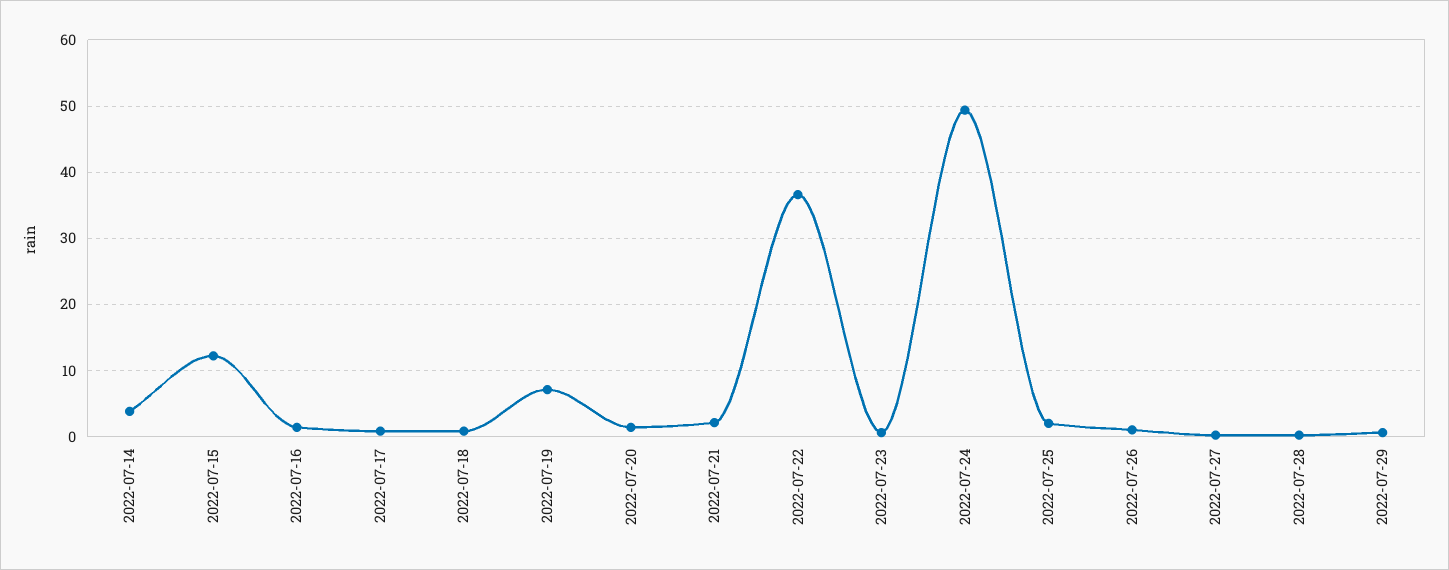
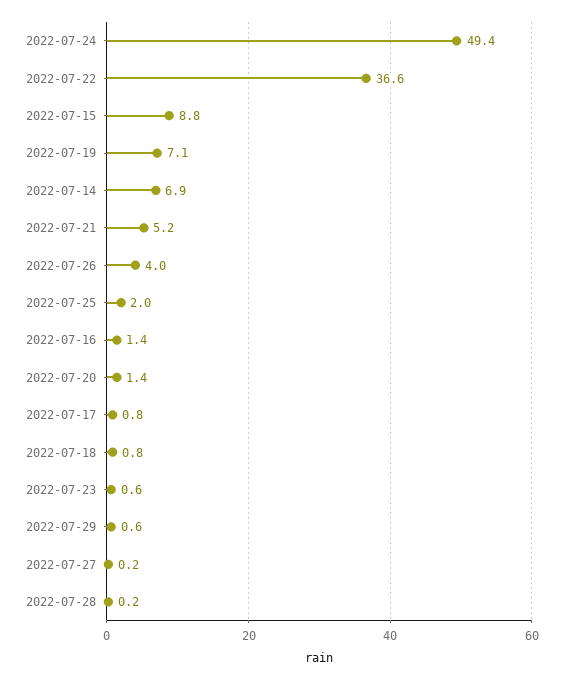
  {
-   "2022-07-14": 4,
+   "2022-07-14": 6.9,
-   "2022-07-15": 12,
+   "2022-07-15": 8.8,
    "2022-07-16": 1.4,
    "2022-07-17": 0.8,
    "2022-07-18": 0.8,
    "2022-07-19": 7.1,
    "2022-07-20": 1.4,
-   "2022-07-21": 2,
+   "2022-07-21": 5.2,
    "2022-07-22": 36.6,
    "2022-07-23": 0.6,
    "2022-07-24": 49.4,
    "2022-07-25": 2,
-   "2022-07-26": 1,
+   "2022-07-26": 4,
    "2022-07-27": 0.2,
    "2022-07-28": 0.2,
    "2022-07-29": 0.6
  }

